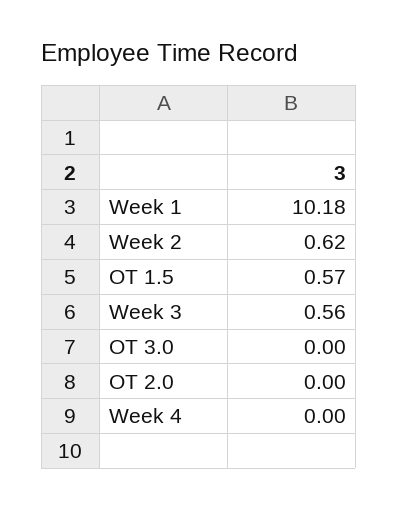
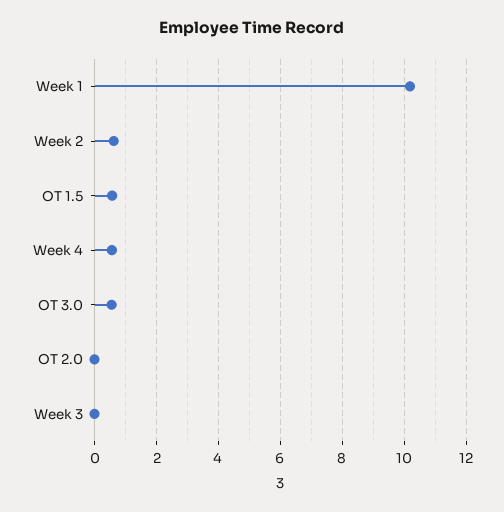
  {
    "Week 1": 10.18,
    "Week 2": 0.62,
    "OT 1.5": 0.57,
-   "Week 3": 0.56,
+   "Week 3": 0,
-   "OT 3.0": 0,
+   "OT 3.0": 0.6,
    "OT 2.0": 0,
-   "Week 4": 0
+   "Week 4": 0.6
  }

